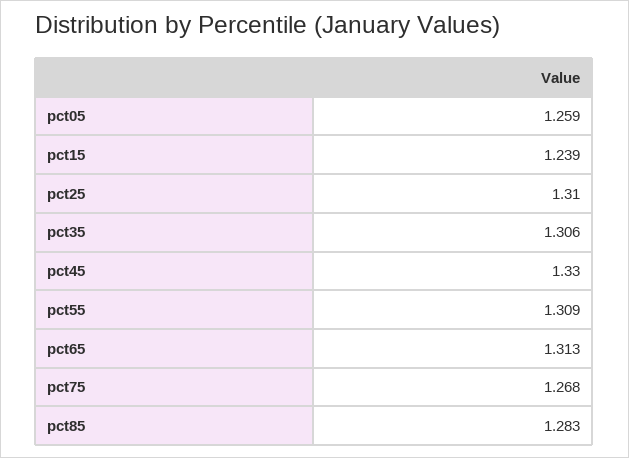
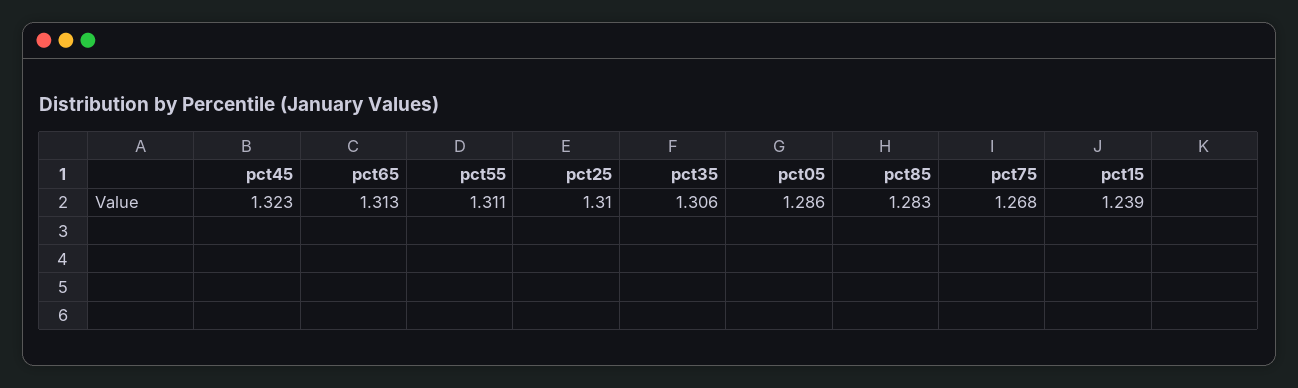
  {
-   "pct05": 1.259,
+   "pct05": 1.286,
    "pct15": 1.239,
    "pct25": 1.31,
    "pct35": 1.306,
-   "pct45": 1.33,
+   "pct45": 1.323,
-   "pct55": 1.309,
+   "pct55": 1.311,
    "pct65": 1.313,
    "pct75": 1.268,
    "pct85": 1.283
  }

